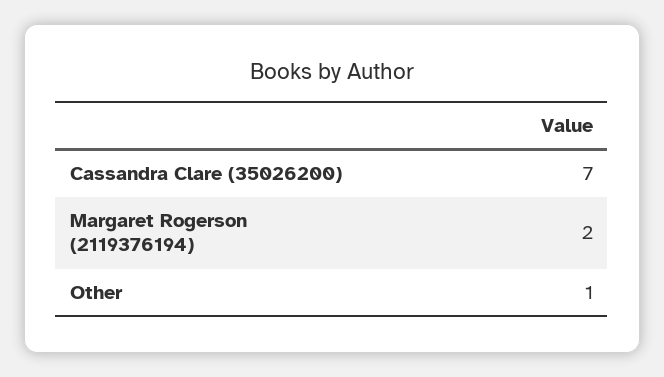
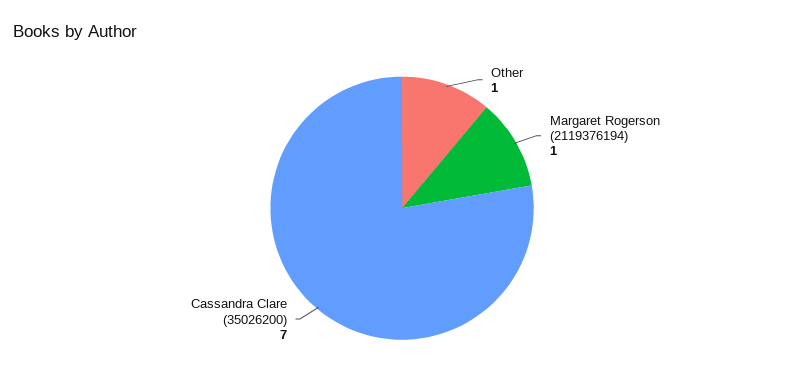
  {
    "Cassandra Clare (35026200)": 7,
-   "Margaret Rogerson (2119376194)": 2,
+   "Margaret Rogerson (2119376194)": 1,
    "Other": 1
  }

